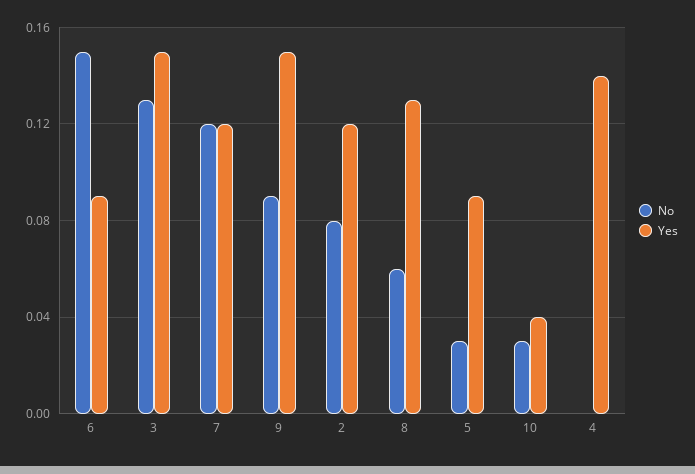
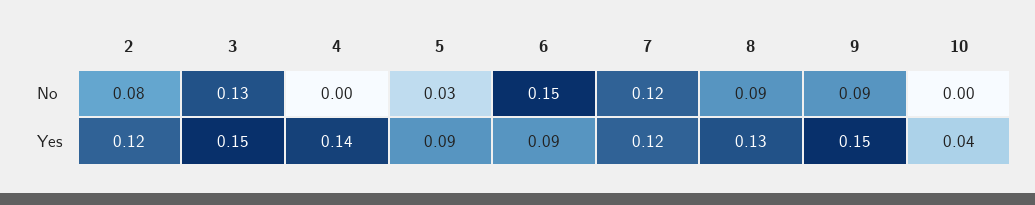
  {
    "No": {
      "6": 0.15,
      "3": 0.13,
      "7": 0.12,
      "9": 0.09,
      "2": 0.08,
-     "8": 0.06,
+     "8": 0.09,
      "5": 0.03,
-     "10": 0.03,
+     "10": 0,
      "4": 0
    },
    "Yes": {
      "6": 0.09,
      "3": 0.15,
      "7": 0.12,
      "9": 0.15,
      "2": 0.12,
      "8": 0.13,
      "5": 0.09,
      "10": 0.04,
      "4": 0.14
    }
  }

